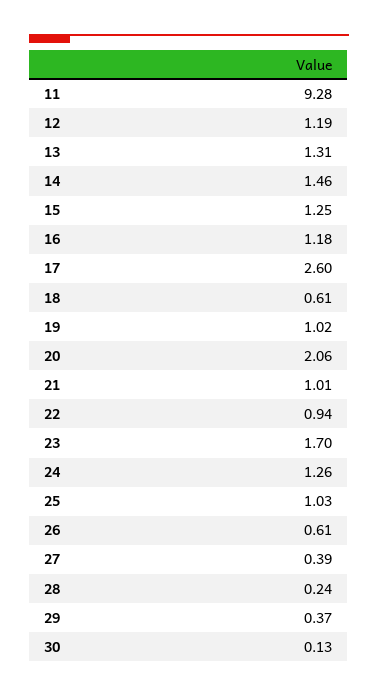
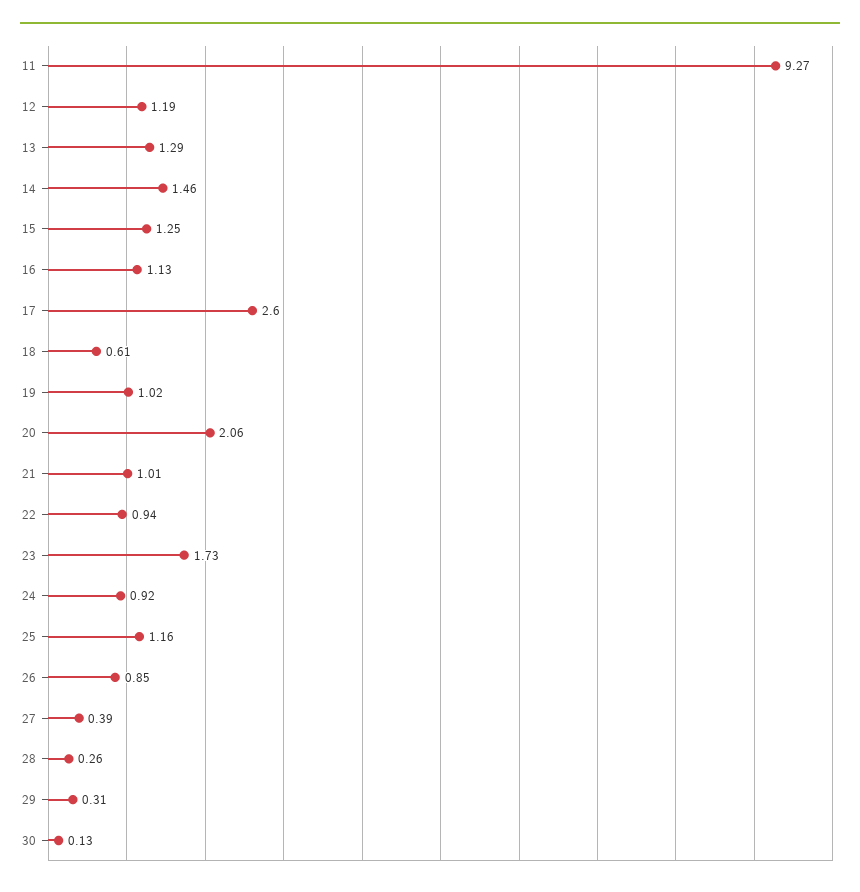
  {
-   "11": 9.28,
+   "11": 9.27,
    "12": 1.19,
-   "13": 1.31,
+   "13": 1.29,
    "14": 1.46,
    "15": 1.25,
-   "16": 1.18,
+   "16": 1.13,
    "17": 2.6,
    "18": 0.61,
    "19": 1.02,
    "20": 2.06,
    "21": 1.01,
    "22": 0.94,
-   "23": 1.7,
+   "23": 1.73,
-   "24": 1.26,
+   "24": 0.92,
-   "25": 1.03,
+   "25": 1.16,
-   "26": 0.61,
+   "26": 0.85,
    "27": 0.39,
-   "28": 0.24,
+   "28": 0.26,
-   "29": 0.37,
+   "29": 0.31,
    "30": 0.13
  }

